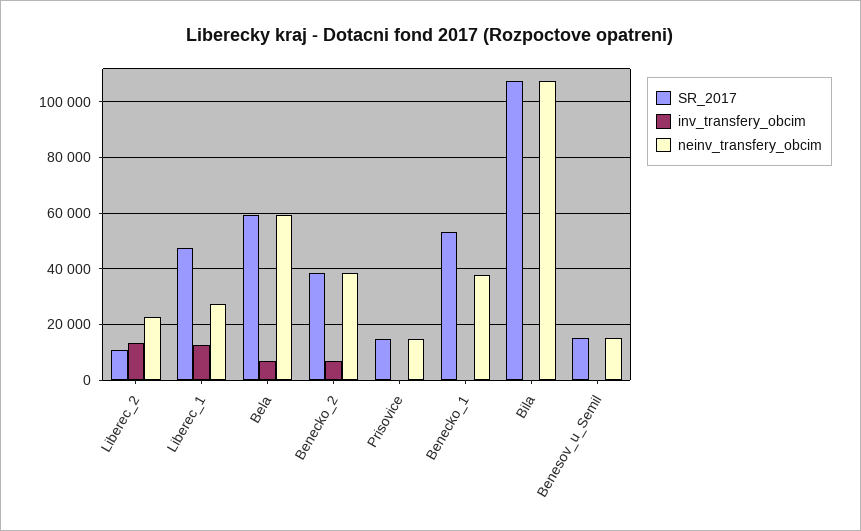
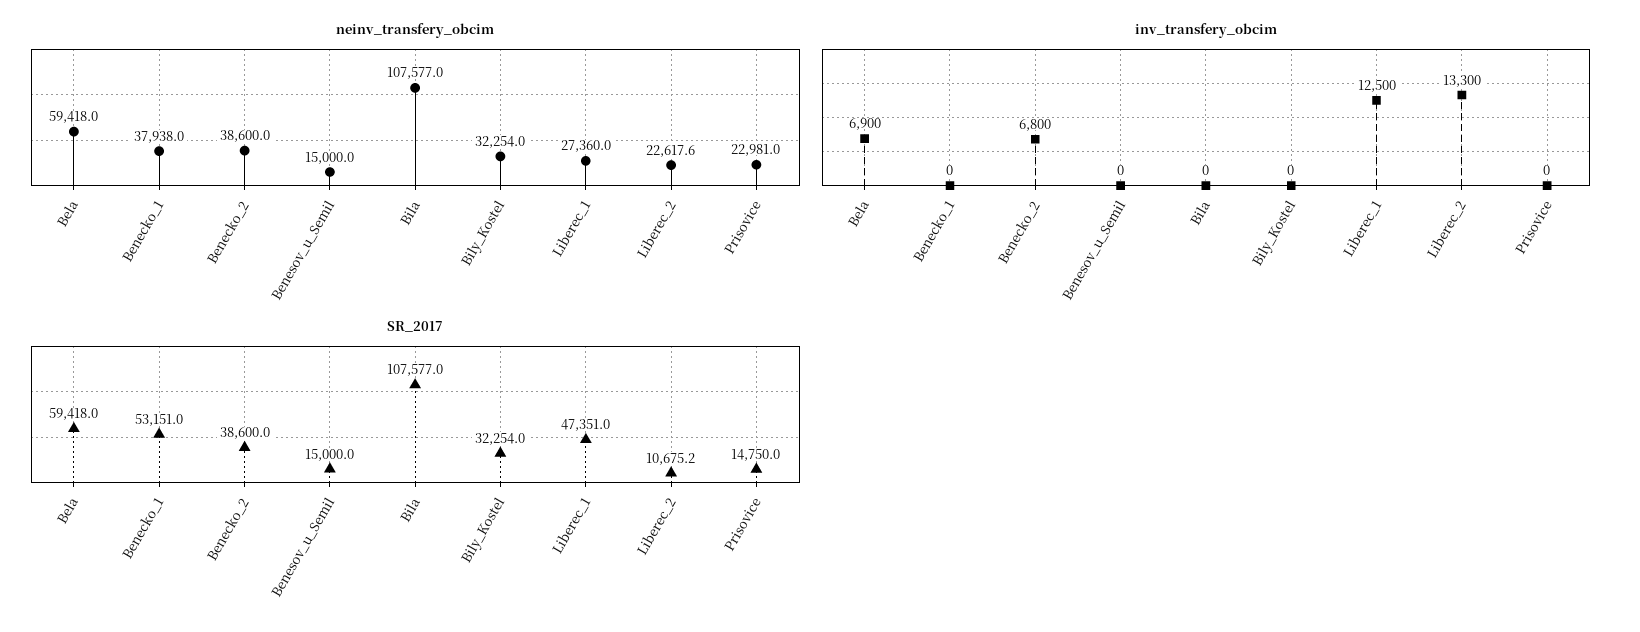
  {
    "SR_2017": {
      "Liberec_2": 10675.2,
      "Liberec_1": 47351,
      "Bela": 59418,
      "Benecko_2": 38600,
      "Prisovice": 14750,
      "Benecko_1": 53151,
      "Bila": 107577,
-     "Benesov_u_Semil": 15000
+     "Benesov_u_Semil": 15000,
+     "Bily_Kostel": 32254
    },
    "inv_transfery_obcim": {
      "Liberec_2": 13300,
      "Liberec_1": 12500,
      "Bela": 6900,
      "Benecko_2": 6800,
      "Prisovice": 0,
      "Benecko_1": 0,
      "Bila": 0,
-     "Benesov_u_Semil": 0
+     "Benesov_u_Semil": 0,
+     "Bily_Kostel": 0
    },
    "neinv_transfery_obcim": {
      "Liberec_2": 22617.6,
      "Liberec_1": 27360,
      "Bela": 59418,
      "Benecko_2": 38600,
-     "Prisovice": 15000,
+     "Prisovice": 22981,
      "Benecko_1": 37938,
      "Bila": 107577,
-     "Benesov_u_Semil": 15000
+     "Benesov_u_Semil": 15000,
+     "Bily_Kostel": 32254
    }
  }

